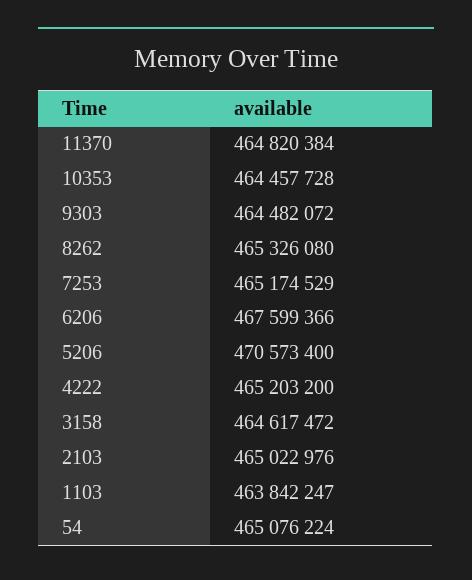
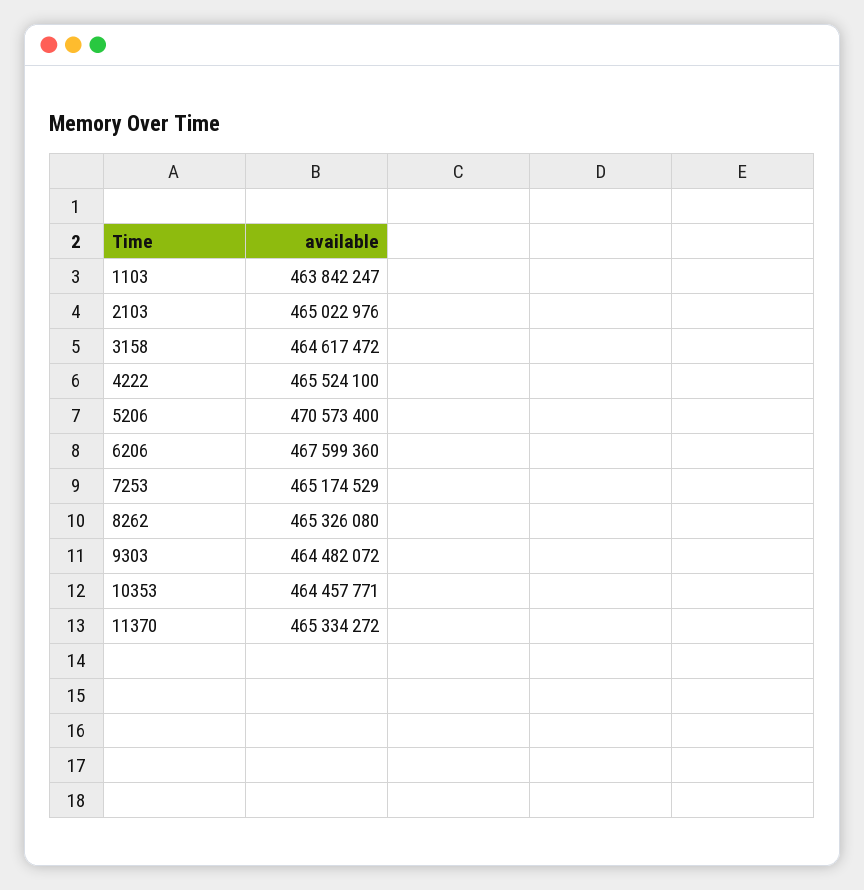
  {
-   "11370": 464820384,
+   "11370": 465334272,
-   "10353": 464457728,
+   "10353": 464457771,
    "9303": 464482072,
    "8262": 465326080,
    "7253": 465174529,
-   "6206": 467599366,
+   "6206": 467599360,
    "5206": 470573400,
-   "4222": 465203200,
+   "4222": 465524100,
    "3158": 464617472,
    "2103": 465022976,
-   "1103": 463842247,
+   "1103": 463842247
-   "54": 465076224
  }

